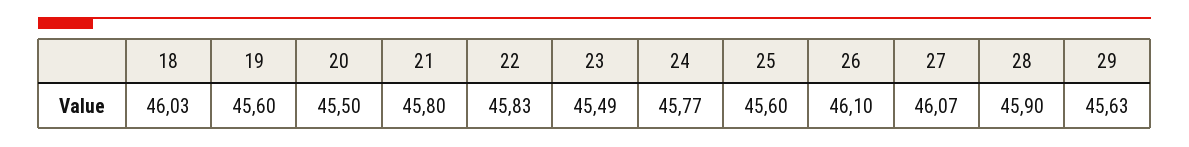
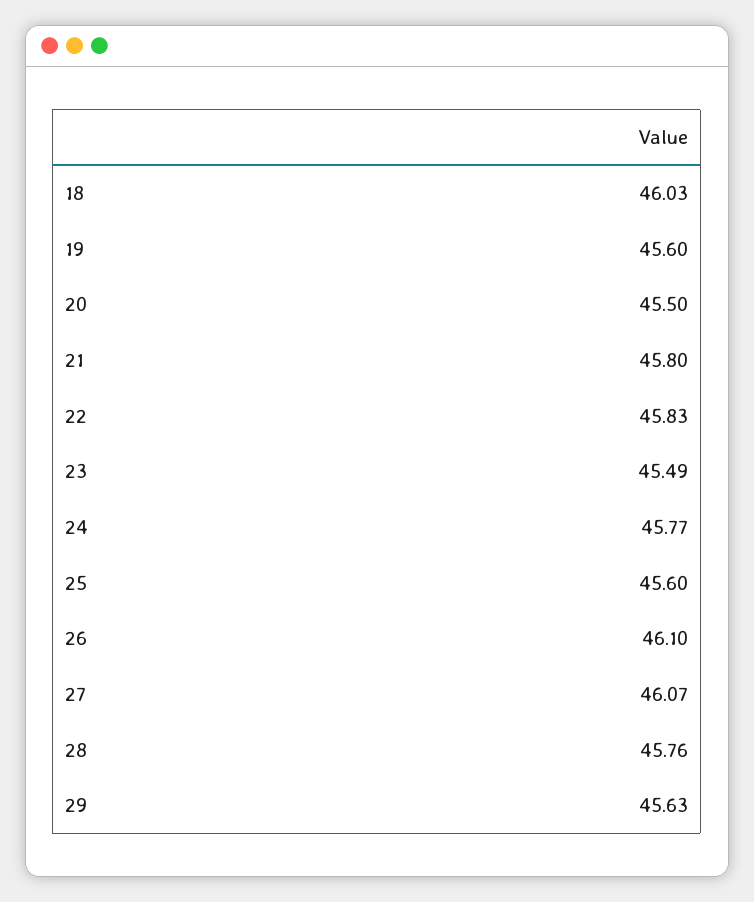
  {
    "18": 46.03,
    "19": 45.6,
    "20": 45.5,
    "21": 45.8,
    "22": 45.83,
    "23": 45.49,
    "24": 45.77,
    "25": 45.6,
    "26": 46.1,
    "27": 46.07,
-   "28": 45.9,
+   "28": 45.76,
    "29": 45.63
  }

